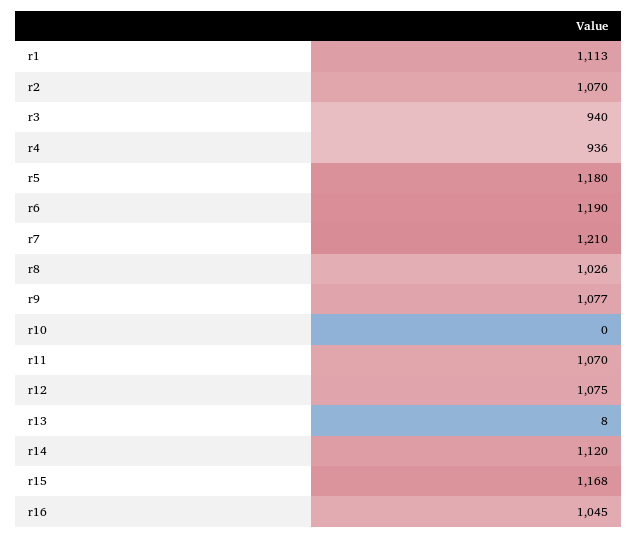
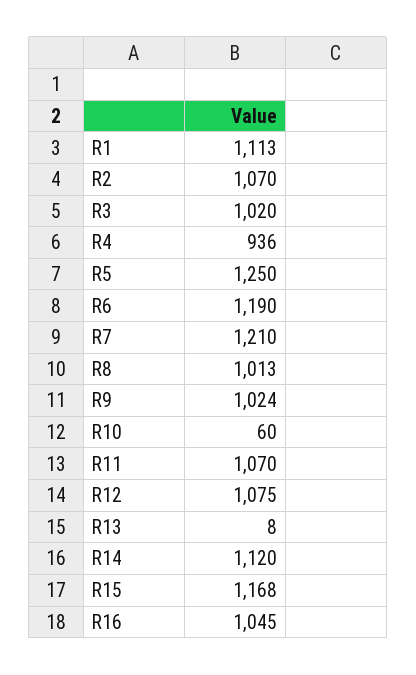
  {
    "r1": 1113,
    "r2": 1070,
-   "r3": 940,
+   "r3": 1020,
    "r4": 936,
-   "r5": 1180,
+   "r5": 1250,
    "r6": 1190,
    "r7": 1210,
-   "r8": 1026,
+   "r8": 1013,
-   "r9": 1077,
+   "r9": 1024,
-   "r10": 0,
+   "r10": 60,
    "r11": 1070,
    "r12": 1075,
    "r13": 8,
    "r14": 1120,
    "r15": 1168,
    "r16": 1045
  }

